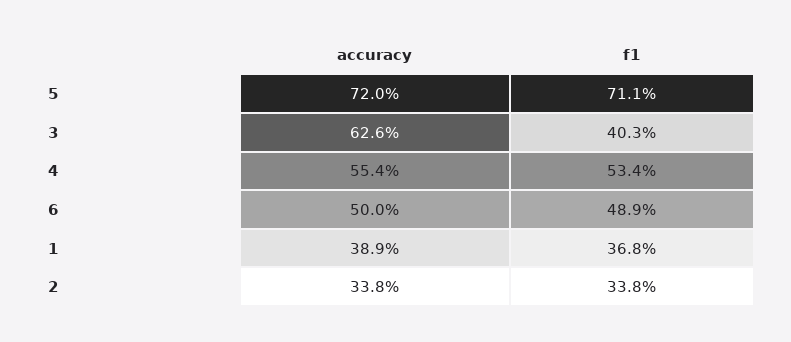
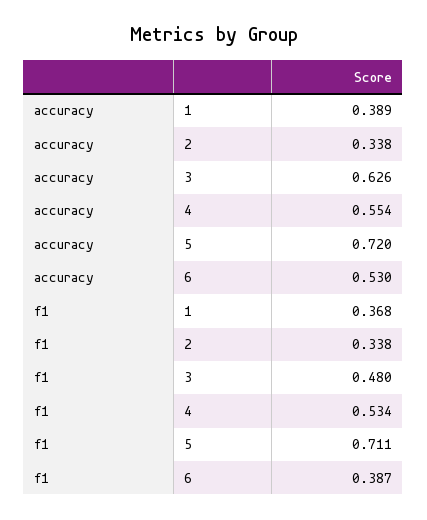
  {
    "accuracy": {
      "5": 0.72,
      "3": 0.626,
      "4": 0.554,
-     "6": 0.5,
+     "6": 0.53,
      "1": 0.389,
      "2": 0.338
    },
    "f1": {
      "5": 0.711,
-     "3": 0.403,
+     "3": 0.48,
      "4": 0.534,
-     "6": 0.489,
+     "6": 0.387,
      "1": 0.368,
      "2": 0.338
    }
  }

